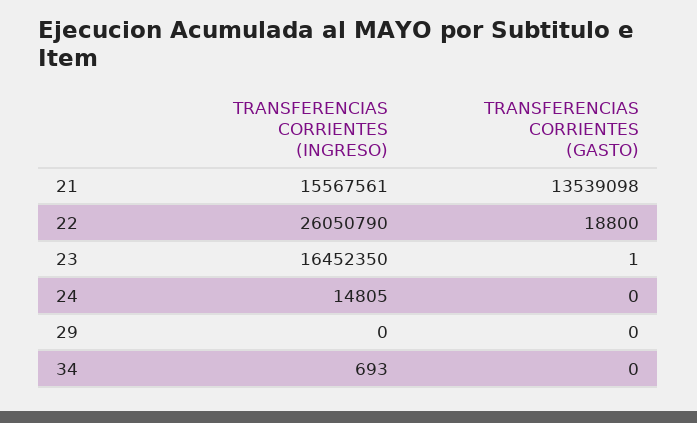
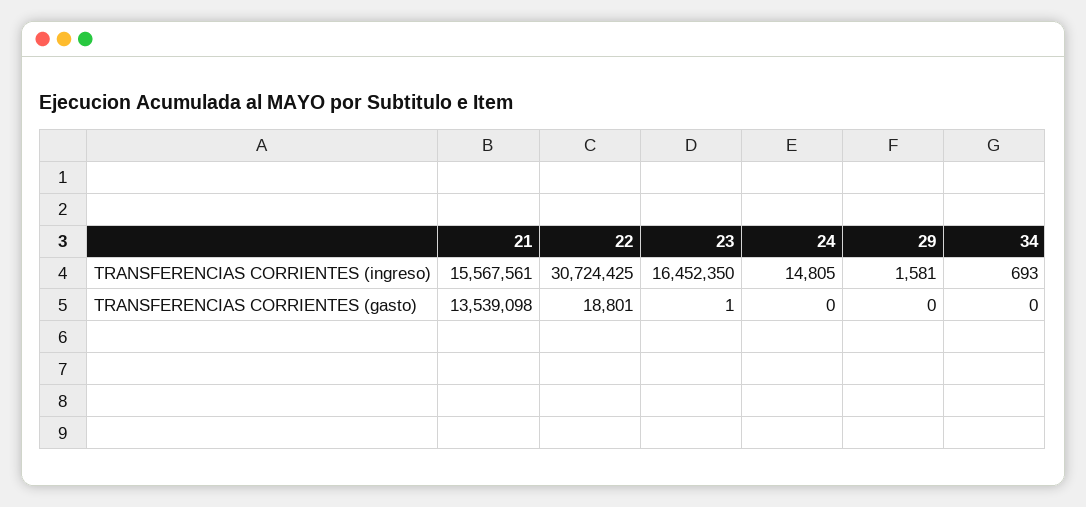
  {
    "TRANSFERENCIAS CORRIENTES (INGRESO)": {
      "21": 15567561,
-     "22": 26050790,
+     "22": 30724425,
      "23": 16452350,
      "24": 14805,
-     "29": 0,
+     "29": 1581,
      "34": 693
    },
    "TRANSFERENCIAS CORRIENTES (GASTO)": {
      "21": 13539098,
-     "22": 18800,
+     "22": 18801,
      "23": 1,
      "24": 0,
      "29": 0,
      "34": 0
    }
  }

